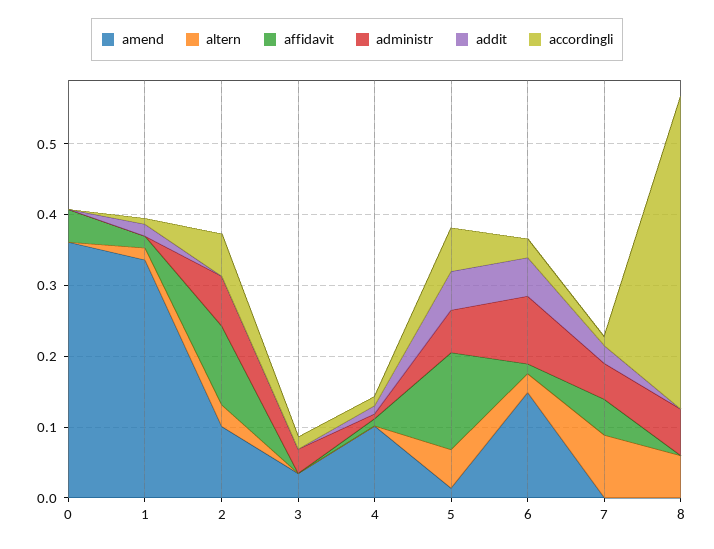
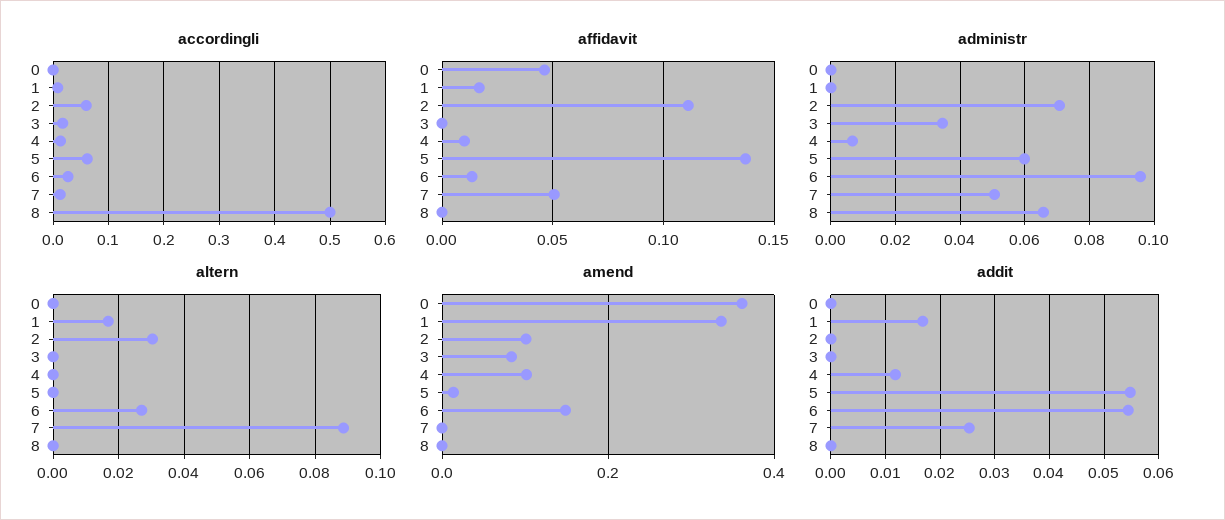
  {
    "amend": {
      "0": 0.36,
      "1": 0.34,
      "2": 0.1,
-     "3": 0.04,
+     "3": 0.08,
      "4": 0.1,
      "5": 0.02,
      "6": 0.14,
      "7": 0,
      "8": 0
    },
    "altern": {
      "0": 0,
      "1": 0.016,
      "2": 0.03,
      "3": 0,
      "4": 0,
-     "5": 0.06,
+     "5": 0,
      "6": 0.028,
      "7": 0.088,
-     "8": 0.06
+     "8": 0
    },
    "affidavit": {
      "0": 0.045,
      "1": 0.015,
      "2": 0.11,
      "3": 0,
      "4": 0.01,
      "5": 0.135,
      "6": 0.015,
      "7": 0.05,
      "8": 0
    },
    "administr": {
      "0": 0,
      "1": 0,
      "2": 0.07,
      "3": 0.034,
      "4": 0.006,
      "5": 0.06,
      "6": 0.096,
      "7": 0.05,
      "8": 0.066
    },
    "addit": {
      "0": 0,
      "1": 0.016,
      "2": 0,
      "3": 0,
      "4": 0.012,
      "5": 0.054,
      "6": 0.054,
      "7": 0.026,
      "8": 0
    },
    "accordingli": {
      "0": 0,
      "1": 0,
      "2": 0.06,
      "3": 0.02,
      "4": 0.02,
      "5": 0.06,
      "6": 0.02,
      "7": 0.02,
-     "8": 0.44
+     "8": 0.5
    }
  }

